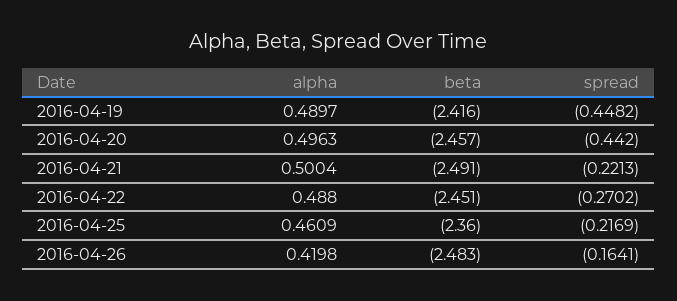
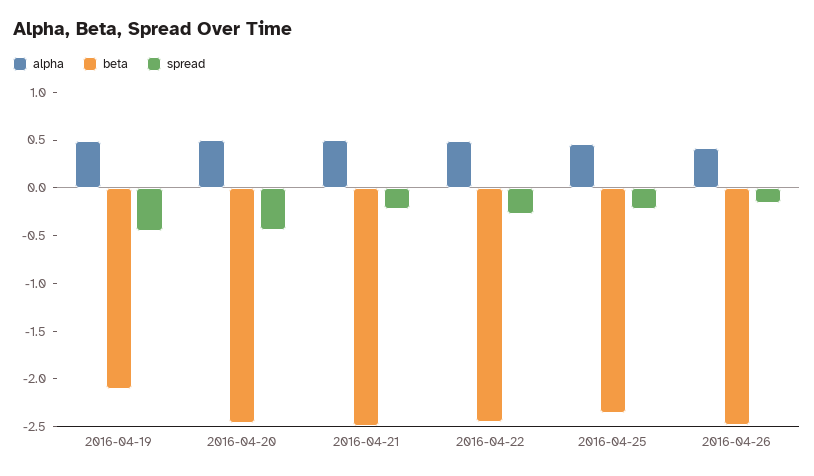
  {
    "alpha": {
      "2016-04-19": 0.4897,
      "2016-04-20": 0.4963,
      "2016-04-21": 0.5004,
      "2016-04-22": 0.488,
      "2016-04-25": 0.4609,
      "2016-04-26": 0.4198
    },
    "beta": {
-     "2016-04-19": -2.416,
+     "2016-04-19": -2.1,
      "2016-04-20": -2.457,
      "2016-04-21": -2.491,
      "2016-04-22": -2.451,
      "2016-04-25": -2.36,
      "2016-04-26": -2.483
    },
    "spread": {
      "2016-04-19": -0.4482,
      "2016-04-20": -0.442,
      "2016-04-21": -0.2213,
      "2016-04-22": -0.2702,
      "2016-04-25": -0.2169,
      "2016-04-26": -0.1641
    }
  }

